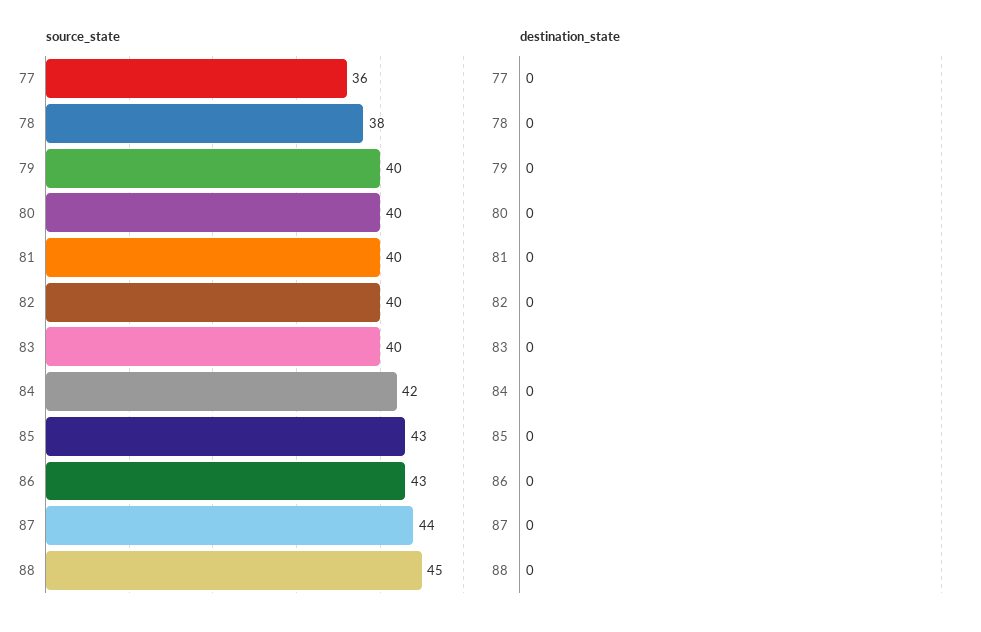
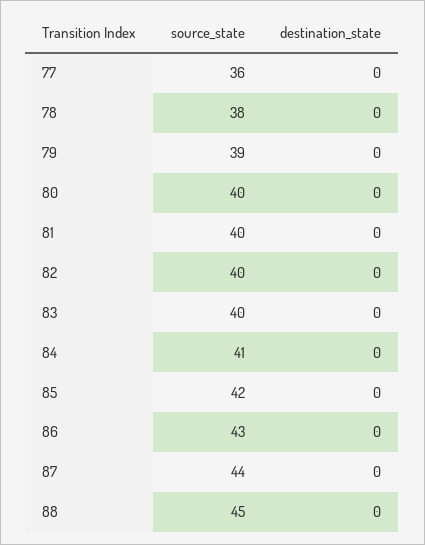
  {
    "source_state": {
      "77": 36,
      "78": 38,
-     "79": 40,
+     "79": 39,
      "80": 40,
      "81": 40,
      "82": 40,
      "83": 40,
-     "84": 42,
+     "84": 41,
-     "85": 43,
+     "85": 42,
      "86": 43,
      "87": 44,
      "88": 45
    },
    "destination_state": {
      "77": 0,
      "78": 0,
      "79": 0,
      "80": 0,
      "81": 0,
      "82": 0,
      "83": 0,
      "84": 0,
      "85": 0,
      "86": 0,
      "87": 0,
      "88": 0
    }
  }

